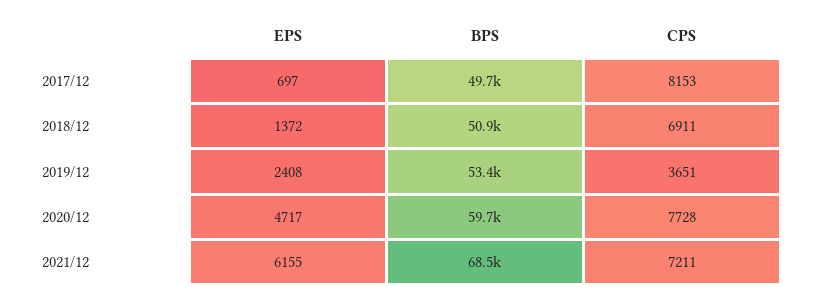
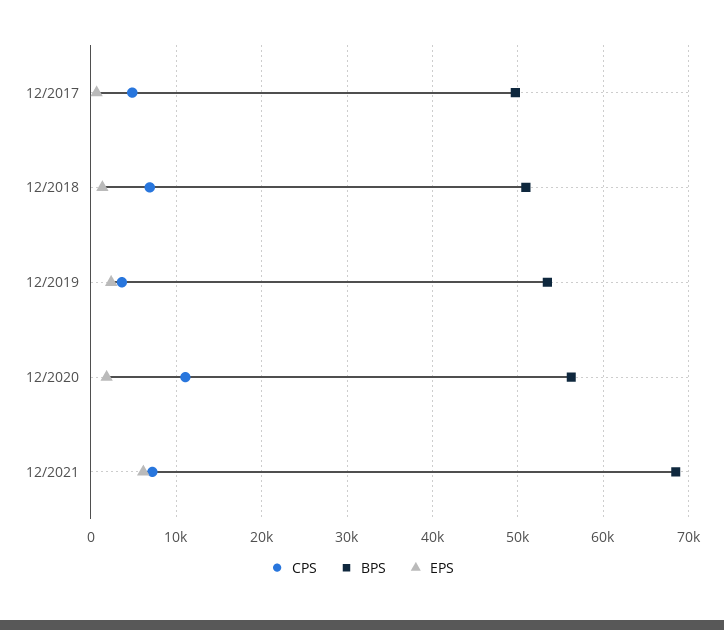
  {
    "EPS": {
      "2017/12": 697,
      "2018/12": 1372,
      "2019/12": 2408,
-     "2020/12": 4717,
+     "2020/12": 2000,
      "2021/12": 6155
    },
    "BPS": {
      "2017/12": 49700,
      "2018/12": 50900,
      "2019/12": 53400,
-     "2020/12": 59700,
+     "2020/12": 56000,
      "2021/12": 68500
    },
    "CPS": {
-     "2017/12": 8153,
+     "2017/12": 5000,
      "2018/12": 6911,
      "2019/12": 3651,
-     "2020/12": 7728,
+     "2020/12": 11000,
      "2021/12": 7211
    }
  }

